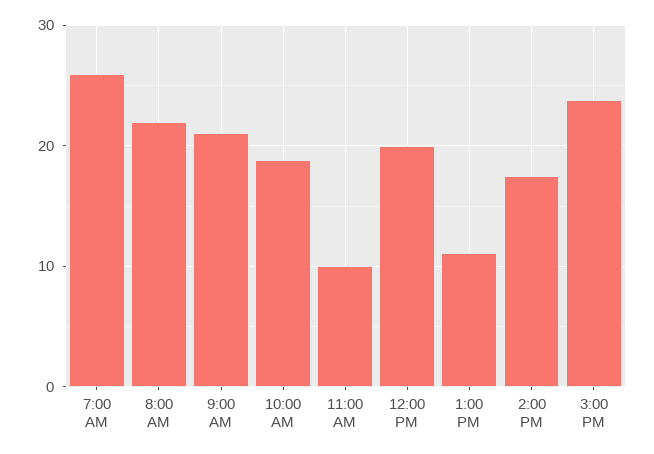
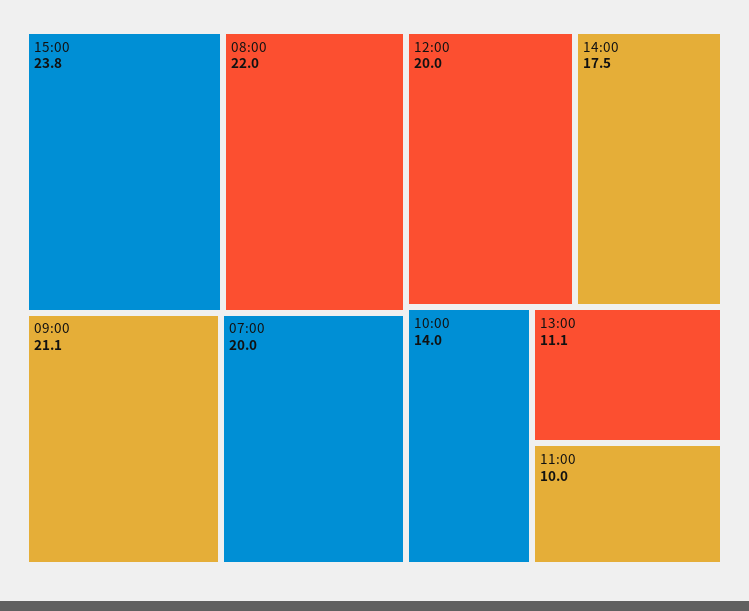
  {
-   "7:00 AM": 26,
+   "7:00 AM": 20,
    "8:00 AM": 22,
    "9:00 AM": 21.1,
-   "10:00 AM": 19,
+   "10:00 AM": 14,
    "11:00 AM": 10,
    "12:00 PM": 20,
    "1:00 PM": 11.1,
    "2:00 PM": 17.5,
    "3:00 PM": 23.8
  }

